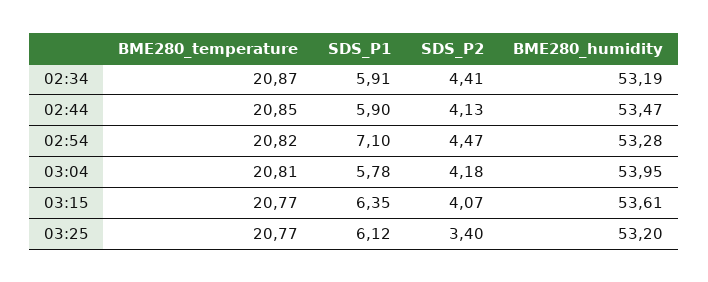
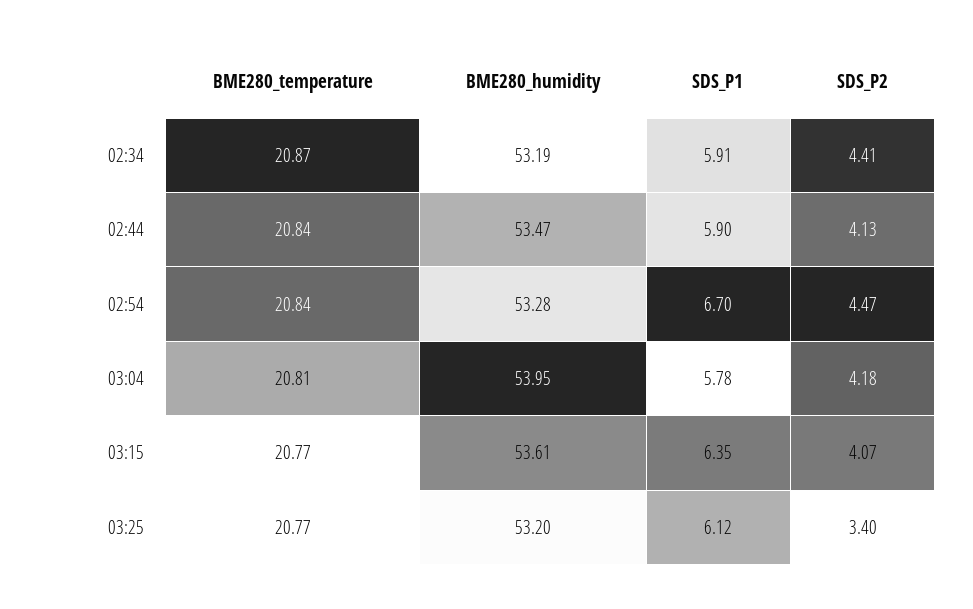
  {
    "BME280_temperature": {
      "02:34": 20.87,
-     "02:44": 20.85,
+     "02:44": 20.84,
-     "02:54": 20.82,
+     "02:54": 20.84,
      "03:04": 20.81,
      "03:15": 20.77,
      "03:25": 20.77
    },
    "SDS_P1": {
      "02:34": 5.91,
      "02:44": 5.9,
-     "02:54": 7.1,
+     "02:54": 6.7,
      "03:04": 5.78,
      "03:15": 6.35,
      "03:25": 6.12
    },
    "SDS_P2": {
      "02:34": 4.41,
      "02:44": 4.13,
      "02:54": 4.47,
      "03:04": 4.18,
      "03:15": 4.07,
      "03:25": 3.4
    },
    "BME280_humidity": {
      "02:34": 53.19,
      "02:44": 53.47,
      "02:54": 53.28,
      "03:04": 53.95,
      "03:15": 53.61,
      "03:25": 53.2
    }
  }

